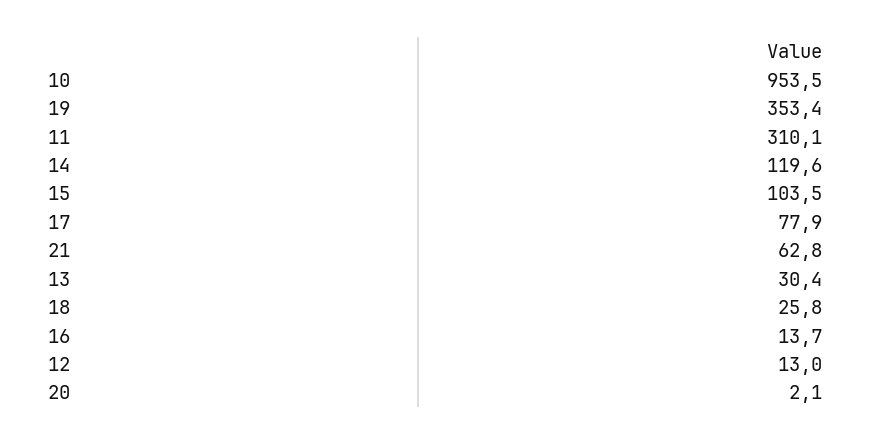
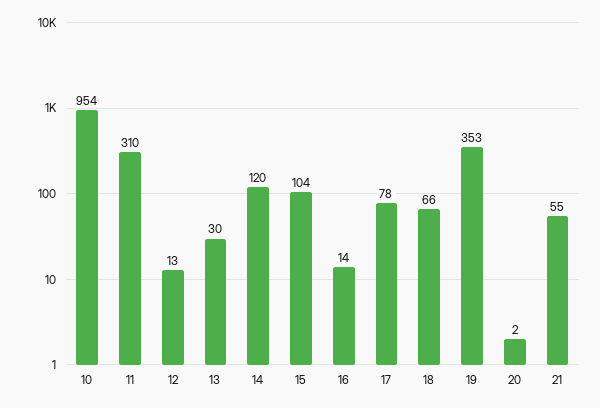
  {
    "10": 953.5,
    "19": 353.4,
    "11": 310.1,
    "14": 119.6,
    "15": 103.5,
    "17": 77.9,
-   "21": 62.8,
+   "21": 55,
    "13": 30.4,
-   "18": 25.8,
+   "18": 66,
    "16": 13.7,
    "12": 13,
    "20": 2.1
  }

